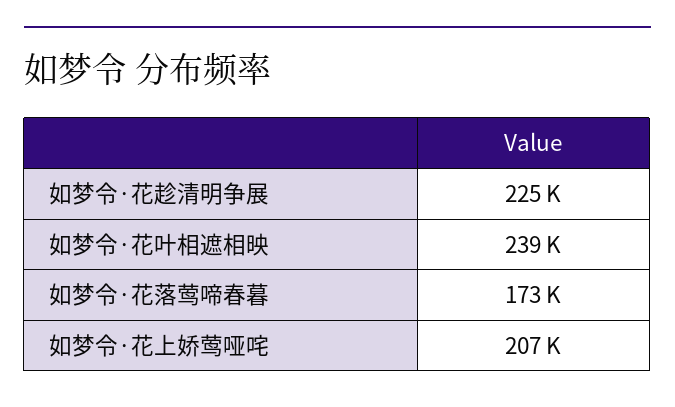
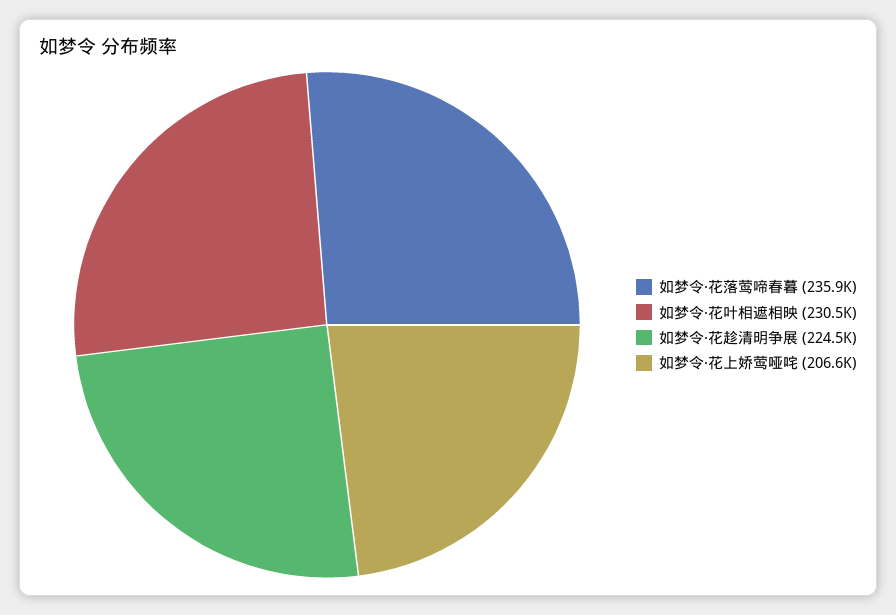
  {
    "如梦令·花趁清明争展": 224500,
-   "如梦令·花叶相遮相映": 239000,
+   "如梦令·花叶相遮相映": 230500,
-   "如梦令·花落莺啼春暮": 173000,
+   "如梦令·花落莺啼春暮": 235900,
    "如梦令·花上娇莺哑咤": 206600
  }

